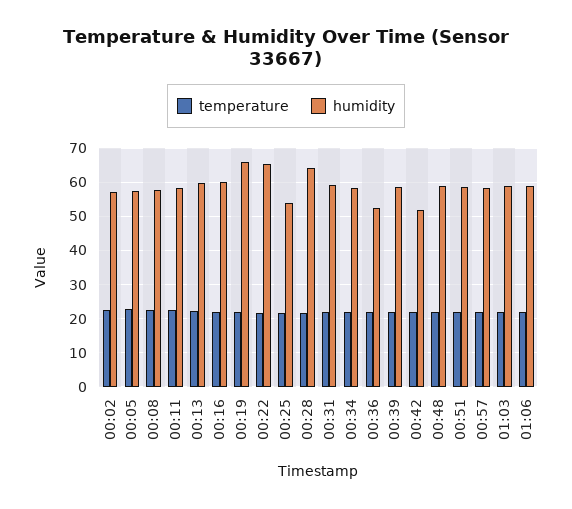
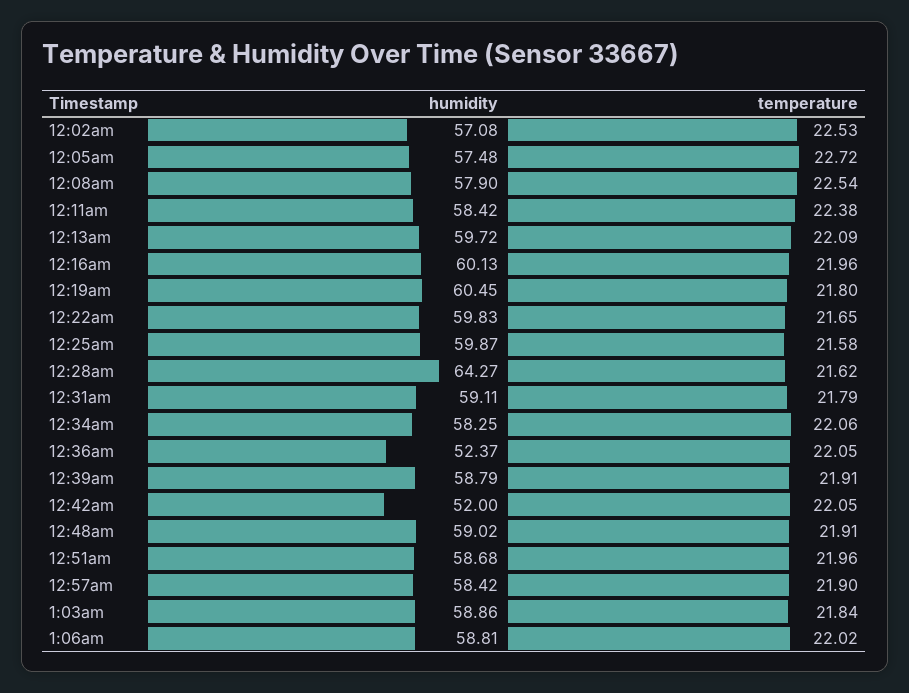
  {
    "temperature": {
      "00:02": 22.53,
      "00:05": 22.72,
      "00:08": 22.54,
      "00:11": 22.38,
      "00:13": 22.09,
      "00:16": 21.96,
      "00:19": 21.8,
      "00:22": 21.65,
      "00:25": 21.58,
      "00:28": 21.62,
      "00:31": 21.79,
      "00:34": 22.06,
      "00:36": 22.05,
      "00:39": 21.91,
      "00:42": 22.05,
      "00:48": 21.91,
      "00:51": 21.96,
      "00:57": 21.9,
      "01:03": 21.84,
      "01:06": 22.02
    },
    "humidity": {
      "00:02": 57.08,
      "00:05": 57.48,
      "00:08": 57.9,
      "00:11": 58.42,
      "00:13": 59.72,
      "00:16": 60.13,
-     "00:19": 66,
+     "00:19": 60.45,
-     "00:22": 66,
+     "00:22": 59.83,
-     "00:25": 54,
+     "00:25": 59.87,
      "00:28": 64.27,
      "00:31": 59.11,
      "00:34": 58.25,
      "00:36": 52.37,
      "00:39": 58.79,
      "00:42": 52,
      "00:48": 59.02,
      "00:51": 58.68,
      "00:57": 58.42,
      "01:03": 58.86,
      "01:06": 58.81
    }
  }

